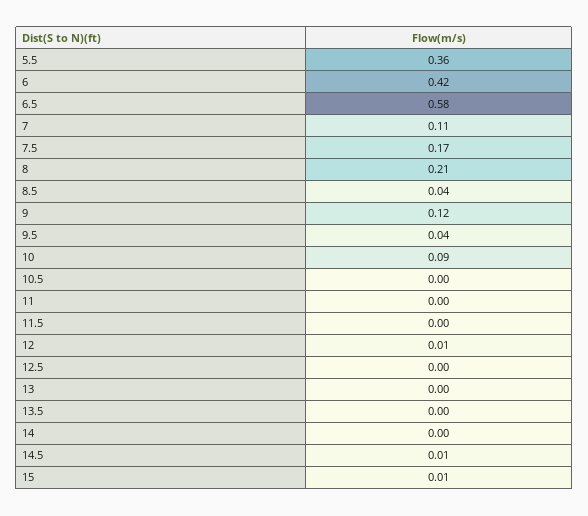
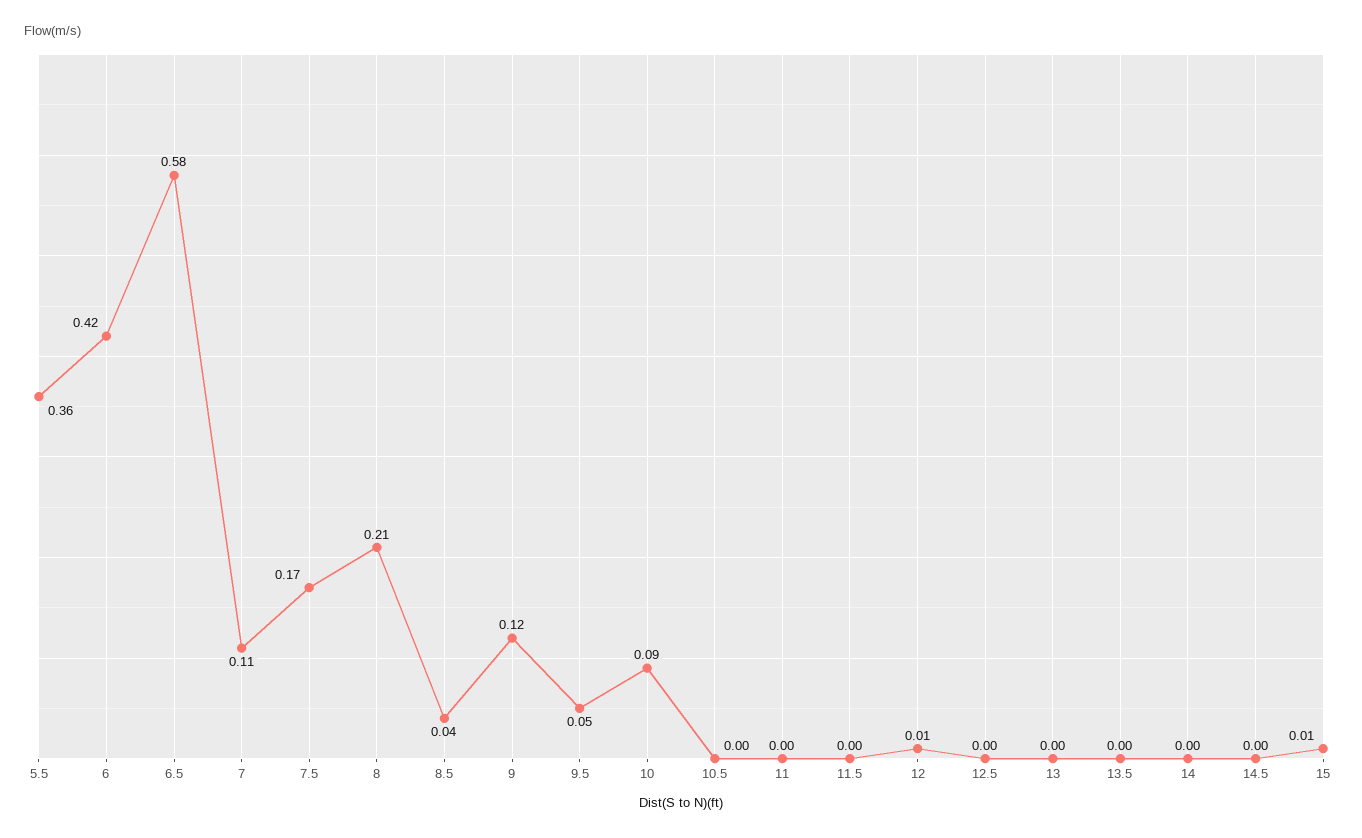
  {
    "5.5": 0.36,
    "6": 0.42,
    "6.5": 0.58,
    "7": 0.11,
    "7.5": 0.17,
    "8": 0.21,
    "8.5": 0.04,
    "9": 0.12,
-   "9.5": 0.04,
+   "9.5": 0.05,
    "10": 0.09,
    "10.5": 0,
    "11": 0,
    "11.5": 0,
    "12": 0.01,
    "12.5": 0,
    "13": 0,
    "13.5": 0,
    "14": 0,
-   "14.5": 0.01,
+   "14.5": 0,
    "15": 0.01
  }

